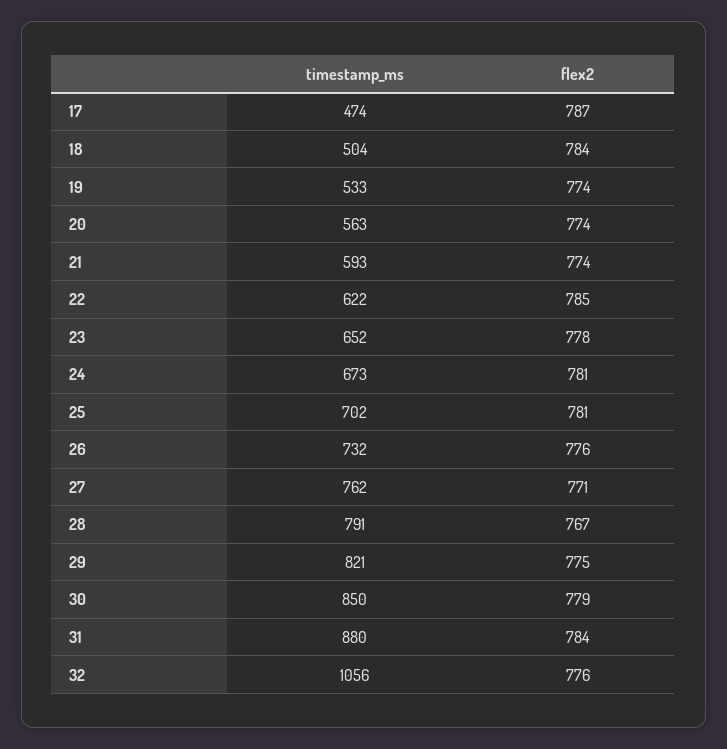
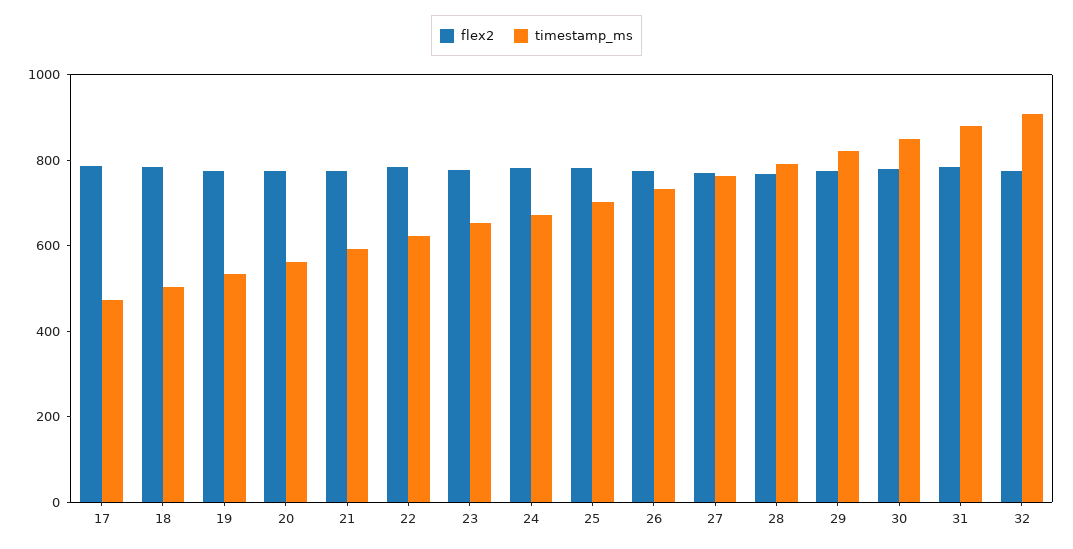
  {
    "timestamp_ms": {
      "17": 474,
      "18": 504,
      "19": 533,
      "20": 563,
      "21": 593,
      "22": 622,
      "23": 652,
      "24": 673,
      "25": 702,
      "26": 732,
      "27": 762,
      "28": 791,
      "29": 821,
      "30": 850,
      "31": 880,
-     "32": 1056
+     "32": 900
    },
    "flex2": {
      "17": 787,
      "18": 784,
      "19": 774,
      "20": 774,
      "21": 774,
      "22": 785,
      "23": 778,
      "24": 781,
      "25": 781,
      "26": 776,
      "27": 771,
      "28": 767,
      "29": 775,
      "30": 779,
      "31": 784,
      "32": 776
    }
  }

